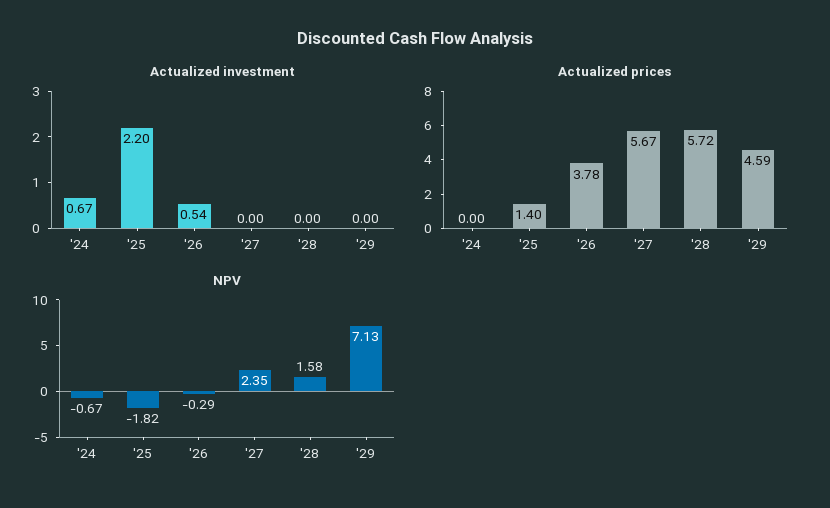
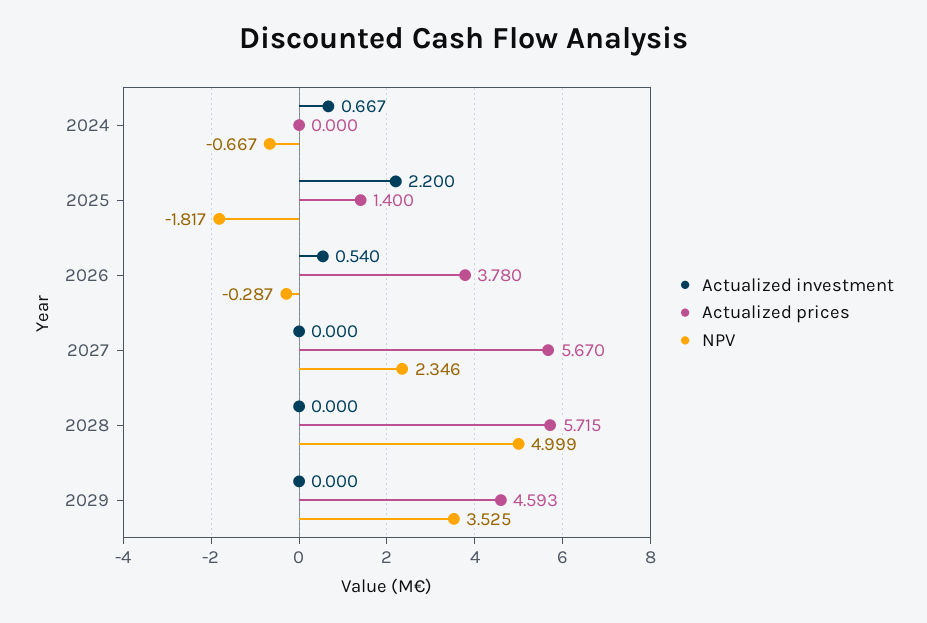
  {
    "Actualized investment": {
      "'24": 0.667,
      "'25": 2.2,
      "'26": 0.54,
      "'27": 0,
      "'28": 0,
      "'29": 0
    },
    "Actualized prices": {
      "'24": 0,
      "'25": 1.4,
      "'26": 3.78,
      "'27": 5.67,
      "'28": 5.715,
      "'29": 4.593
    },
    "NPV": {
      "'24": -0.667,
      "'25": -1.817,
      "'26": -0.287,
      "'27": 2.346,
-     "'28": 1.58,
+     "'28": 4.999,
-     "'29": 7.13
+     "'29": 3.525
    }
  }

